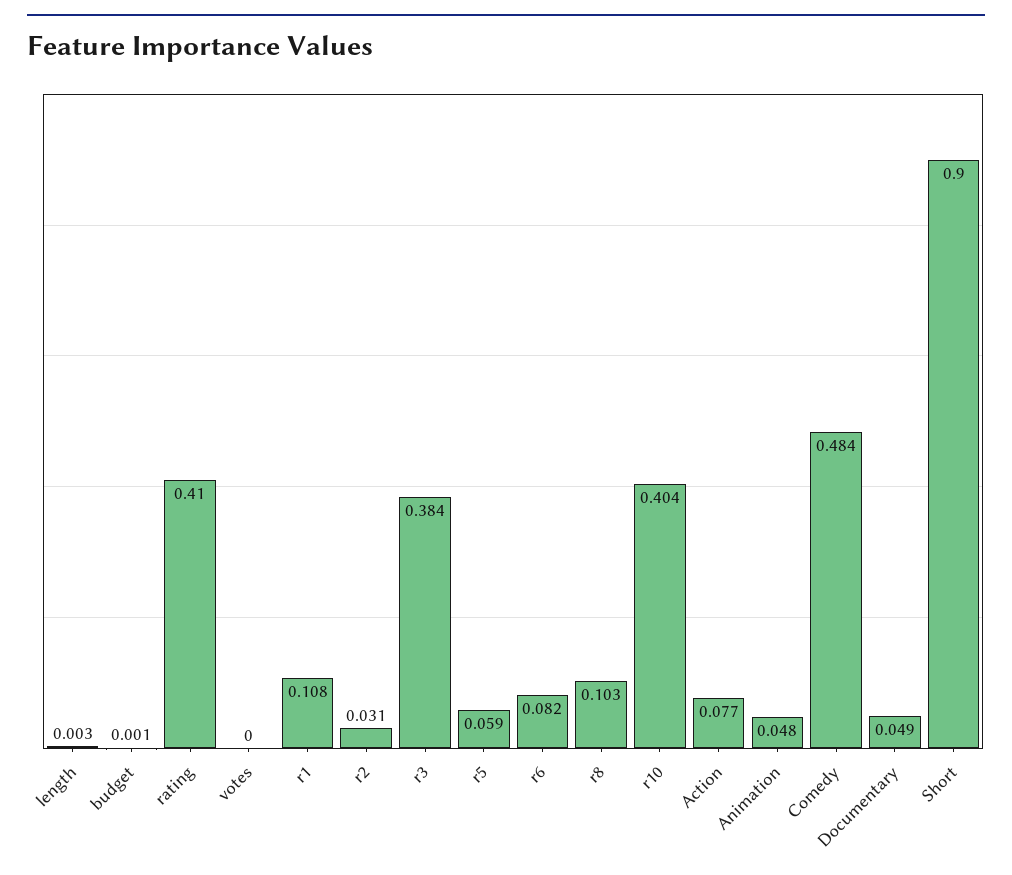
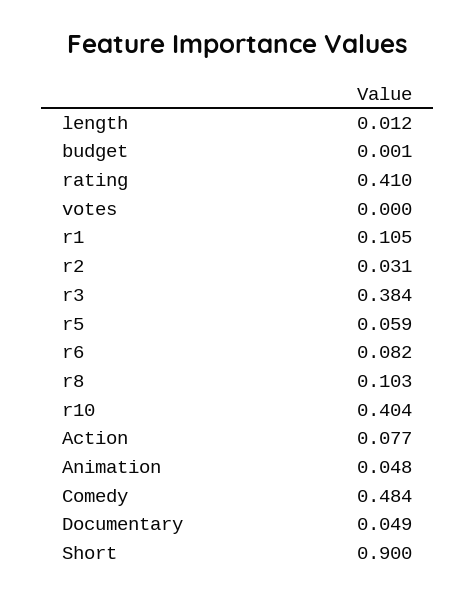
  {
-   "length": 0.003,
+   "length": 0.012,
    "budget": 0.001,
    "rating": 0.41,
    "votes": 0,
-   "r1": 0.108,
+   "r1": 0.105,
    "r2": 0.031,
    "r3": 0.384,
    "r5": 0.059,
    "r6": 0.082,
    "r8": 0.103,
    "r10": 0.404,
    "Action": 0.077,
    "Animation": 0.048,
    "Comedy": 0.484,
    "Documentary": 0.049,
    "Short": 0.9
  }

